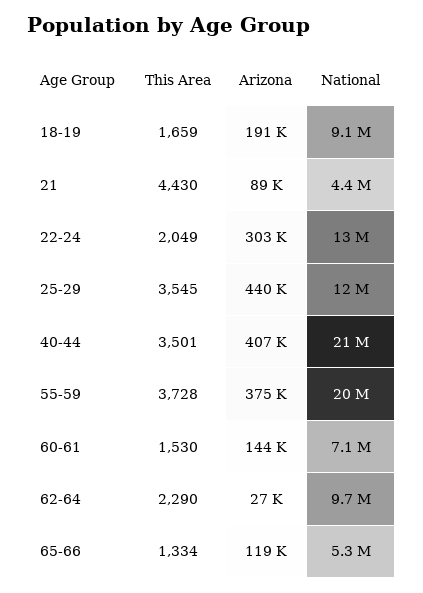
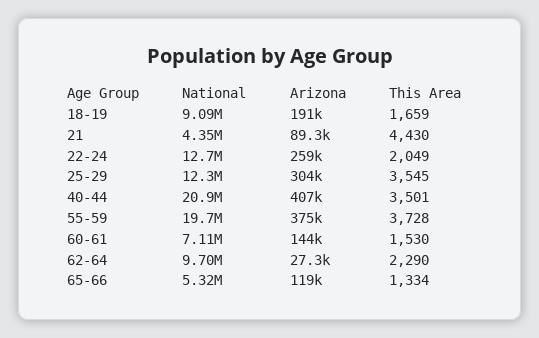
  {
    "This Area": {
      "18-19": 1659,
      "21": 4430,
      "22-24": 2049,
      "25-29": 3545,
      "40-44": 3501,
      "55-59": 3728,
      "60-61": 1530,
      "62-64": 2290,
      "65-66": 1334
    },
    "Arizona": {
      "18-19": 191000,
      "21": 89300,
-     "22-24": 303000,
+     "22-24": 259000,
-     "25-29": 440000,
+     "25-29": 304000,
      "40-44": 407000,
      "55-59": 375000,
      "60-61": 144000,
      "62-64": 27300,
      "65-66": 119000
    },
    "National": {
      "18-19": 9090000,
      "21": 4350000,
      "22-24": 12700000,
      "25-29": 12300000,
      "40-44": 20900000,
      "55-59": 19700000,
      "60-61": 7110000,
      "62-64": 9700000,
      "65-66": 5320000
    }
  }

